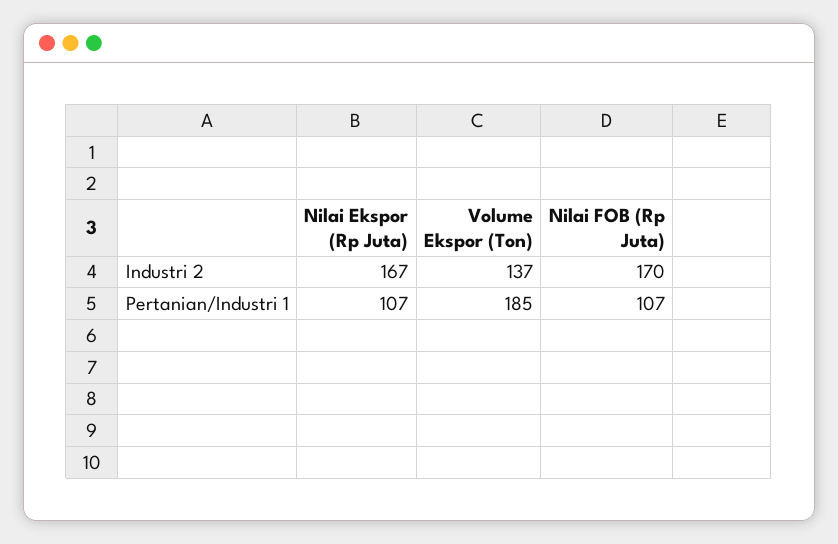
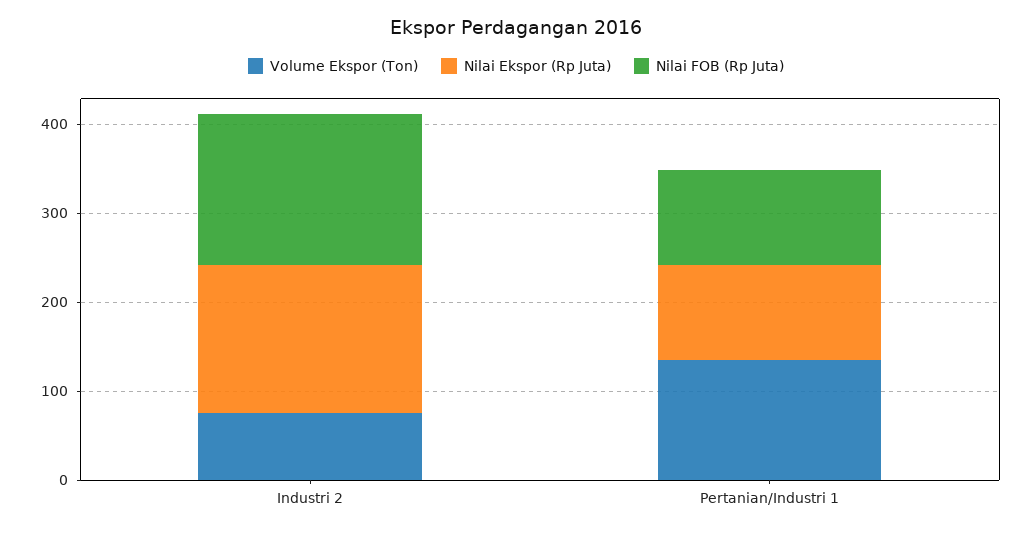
  {
    "Nilai Ekspor (Rp Juta)": {
      "Industri 2": 167,
      "Pertanian/Industri 1": 107
    },
    "Volume Ekspor (Ton)": {
-     "Industri 2": 137,
+     "Industri 2": 80,
-     "Pertanian/Industri 1": 185
+     "Pertanian/Industri 1": 140
    },
    "Nilai FOB (Rp Juta)": {
      "Industri 2": 170,
      "Pertanian/Industri 1": 107
    }
  }

